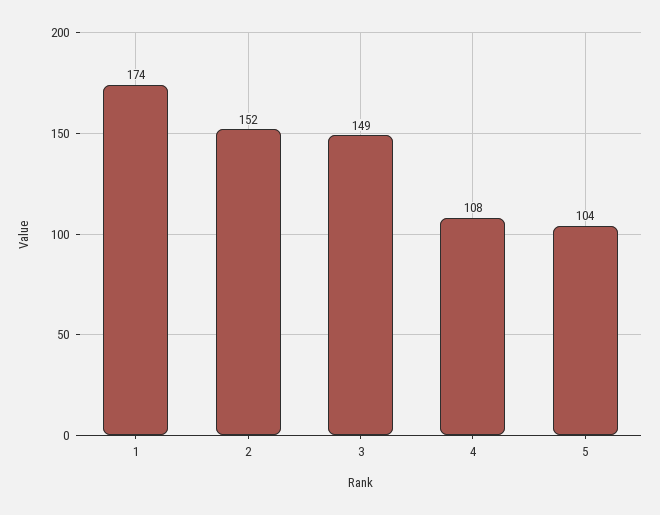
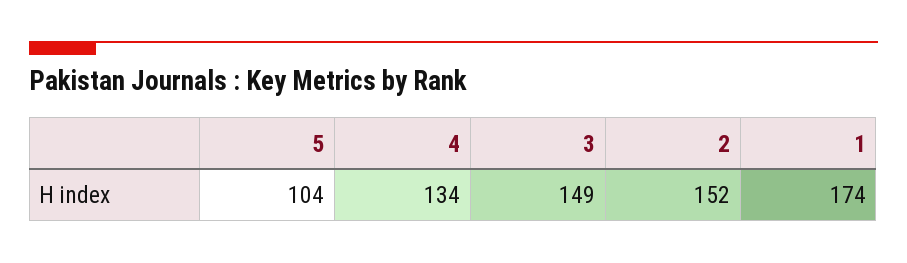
  {
    "1": 174,
    "2": 152,
    "3": 149,
-   "4": 108,
+   "4": 134,
    "5": 104
  }

